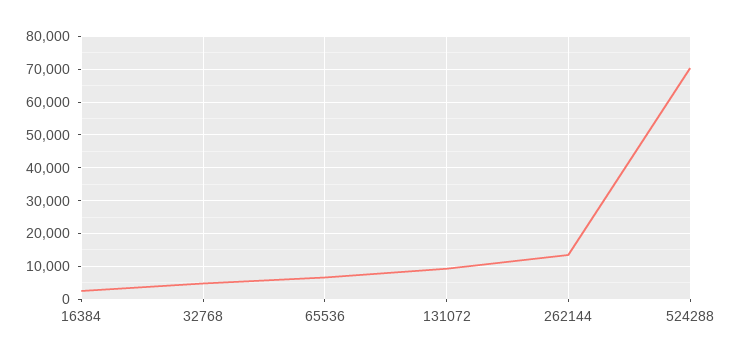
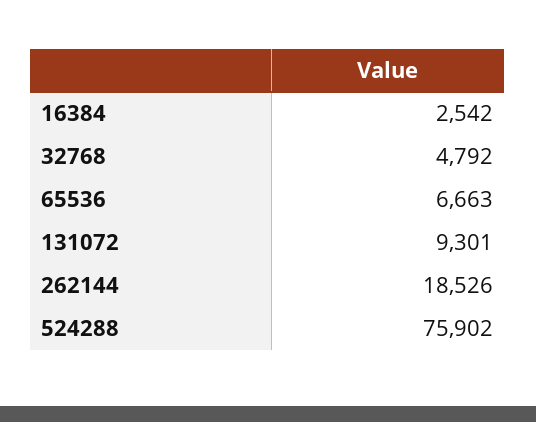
  {
    "16384": 2542,
    "32768": 4792,
    "65536": 6663,
    "131072": 9301,
-   "262144": 14000,
+   "262144": 18526,
-   "524288": 70000
+   "524288": 75902
  }

